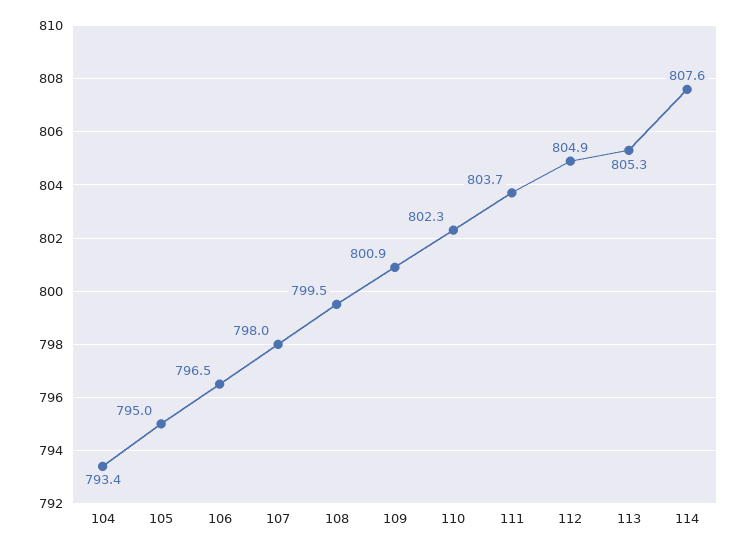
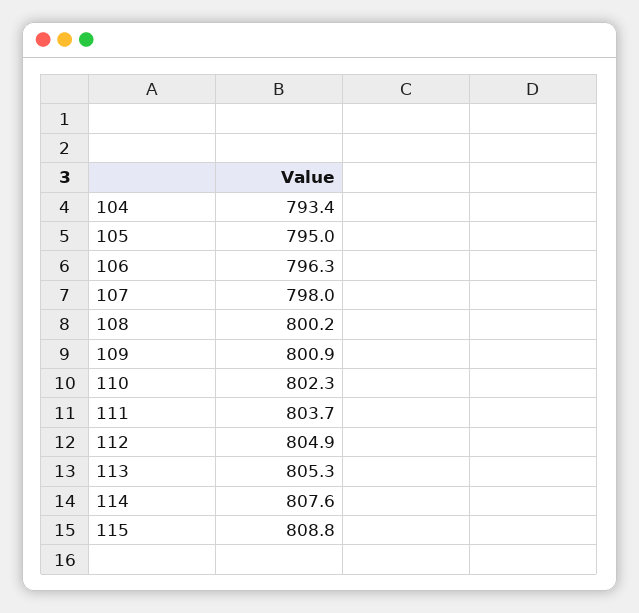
  {
    "104": 793.4,
    "105": 795,
-   "106": 796.5,
+   "106": 796.3,
    "107": 798,
-   "108": 799.5,
+   "108": 800.2,
    "109": 800.9,
    "110": 802.3,
    "111": 803.7,
    "112": 804.9,
    "113": 805.3,
-   "114": 807.6
+   "114": 807.6,
+   "115": 808.8
  }

